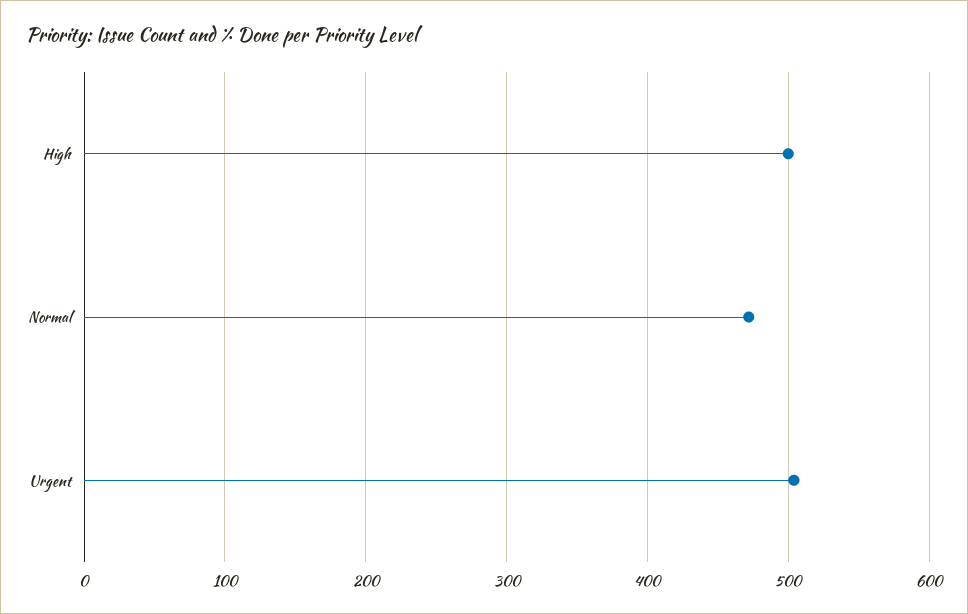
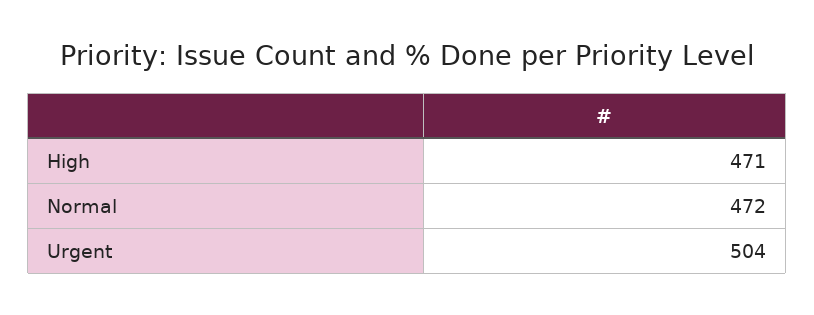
  {
-   "High": 500,
+   "High": 471,
    "Normal": 472,
    "Urgent": 504
  }

